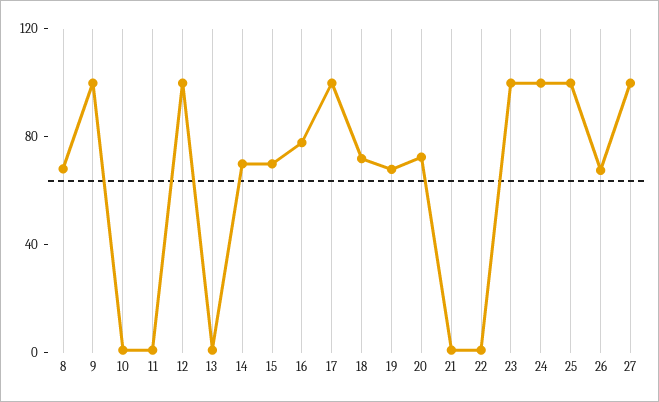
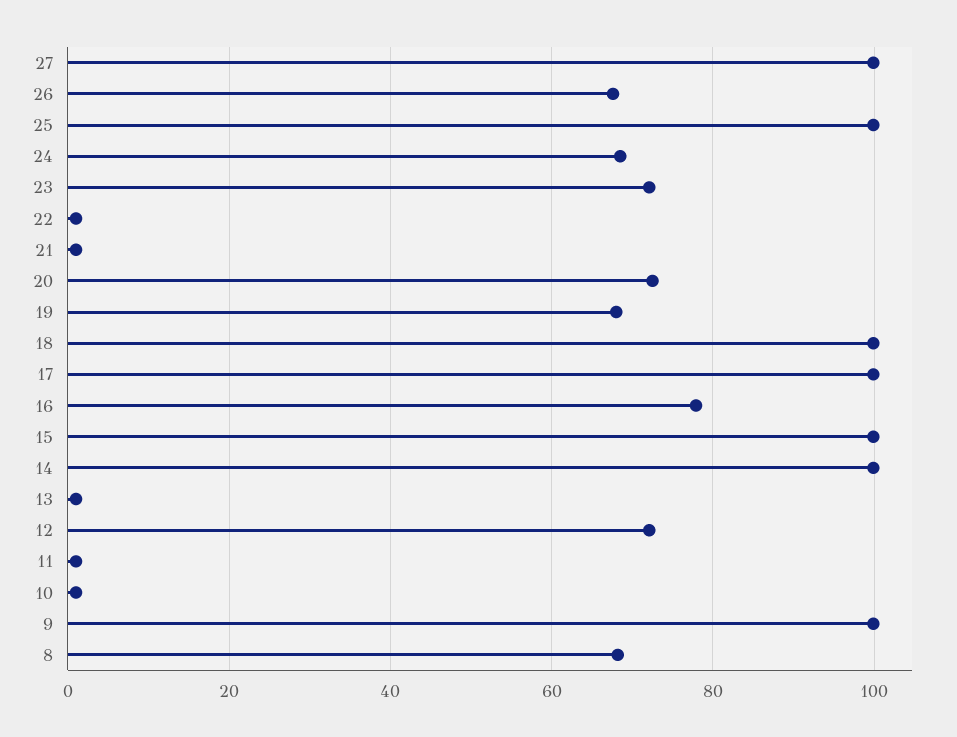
  {
    "8": 68,
    "9": 100,
    "10": 2,
    "11": 2,
-   "12": 100,
+   "12": 72,
    "13": 2,
-   "14": 70,
+   "14": 100,
-   "15": 70,
+   "15": 100,
    "16": 78,
    "17": 100,
-   "18": 70,
+   "18": 100,
    "19": 68,
    "20": 72,
    "21": 2,
    "22": 2,
-   "23": 100,
+   "23": 72,
-   "24": 100,
+   "24": 68,
    "25": 100,
    "26": 68,
    "27": 100
  }

